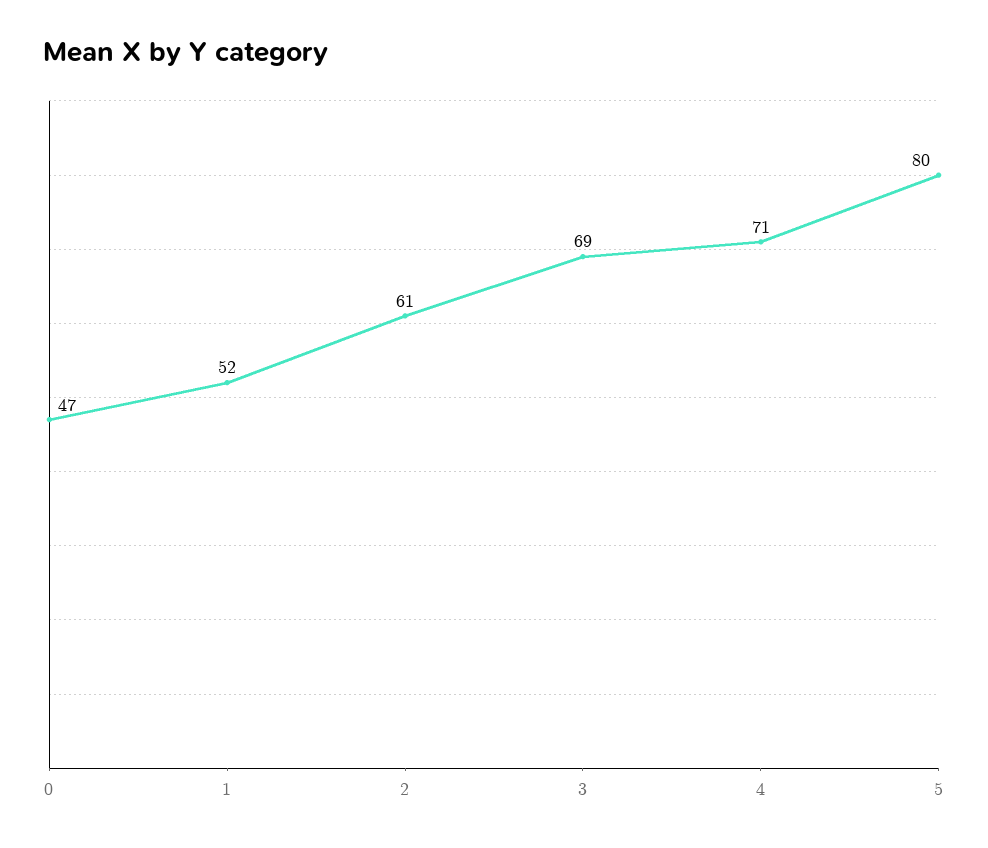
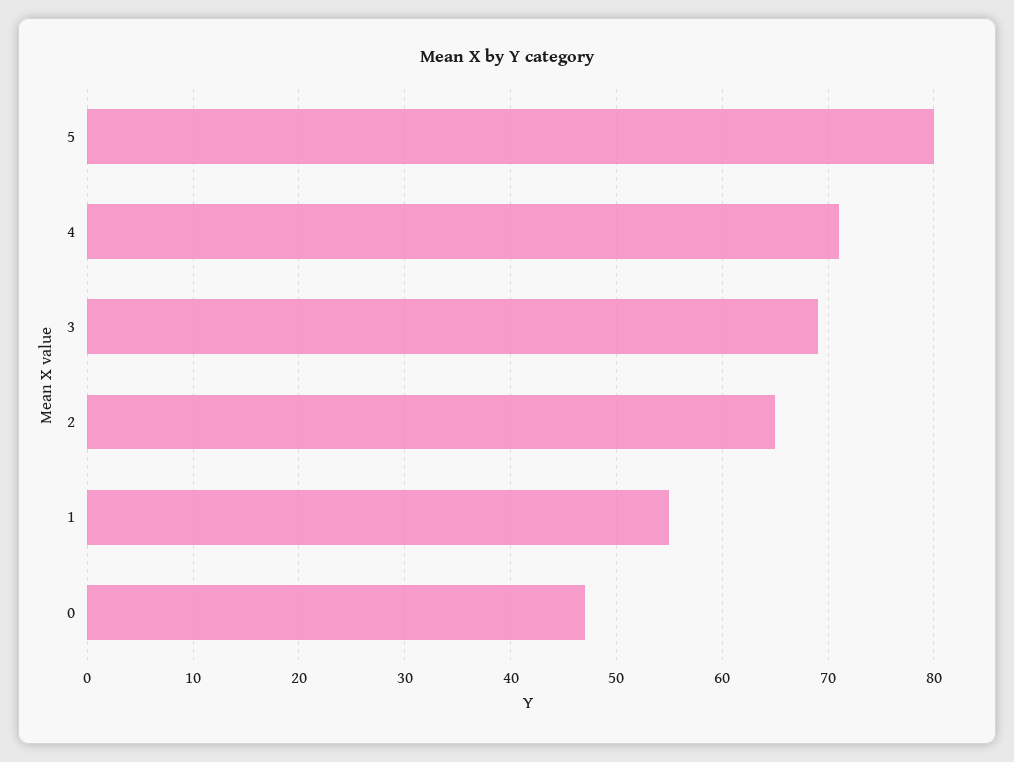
  {
    "0": 47,
-   "1": 52,
+   "1": 55,
-   "2": 61,
+   "2": 65,
    "3": 69,
    "4": 71,
    "5": 80
  }

